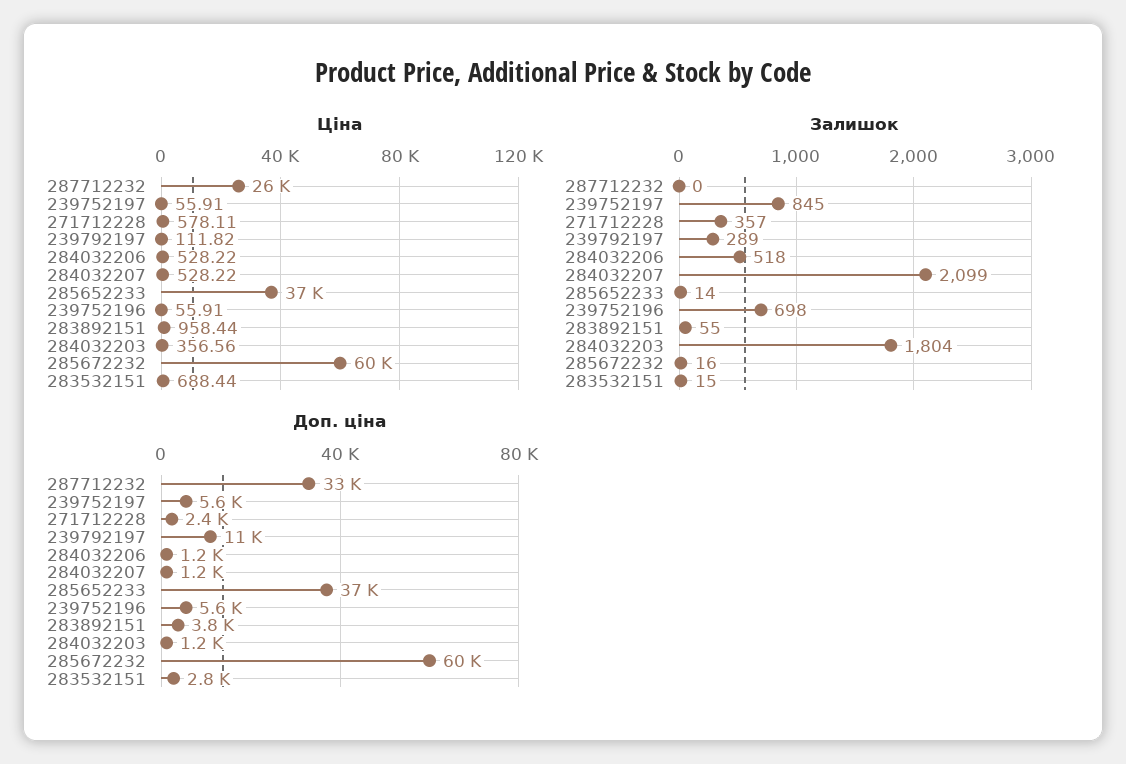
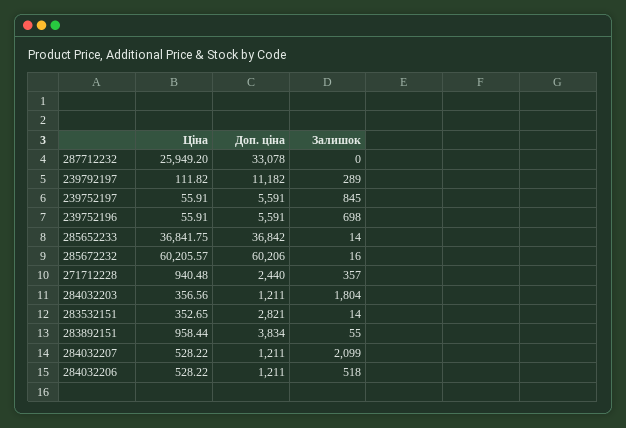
  {
    "Ціна": {
      "287712232": 25949.2,
      "239752197": 55.91,
-     "271712228": 578.11,
+     "271712228": 940.48,
      "239792197": 111.82,
      "284032206": 528.22,
      "284032207": 528.22,
      "285652233": 36841.75,
      "239752196": 55.91,
      "283892151": 958.44,
      "284032203": 356.56,
      "285672232": 60205.57,
-     "283532151": 688.44
+     "283532151": 352.65
    },
    "Залишок": {
      "287712232": 0,
      "239752197": 845,
      "271712228": 357,
      "239792197": 289,
      "284032206": 518,
      "284032207": 2099,
      "285652233": 14,
      "239752196": 698,
      "283892151": 55,
      "284032203": 1804,
      "285672232": 16,
-     "283532151": 15
+     "283532151": 14
    },
    "Доп. ціна": {
      "287712232": 33078,
      "239752197": 5591,
      "271712228": 2440,
      "239792197": 11182,
      "284032206": 1211,
      "284032207": 1211,
      "285652233": 36842,
      "239752196": 5591,
      "283892151": 3834,
      "284032203": 1211,
      "285672232": 60206,
      "283532151": 2821
    }
  }

